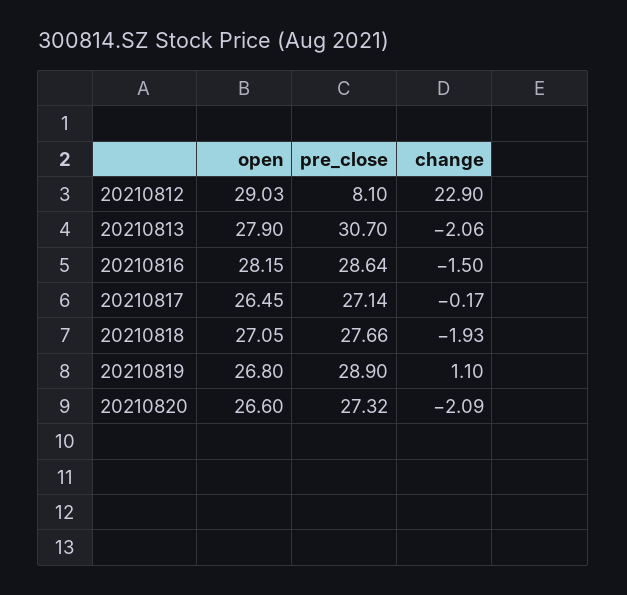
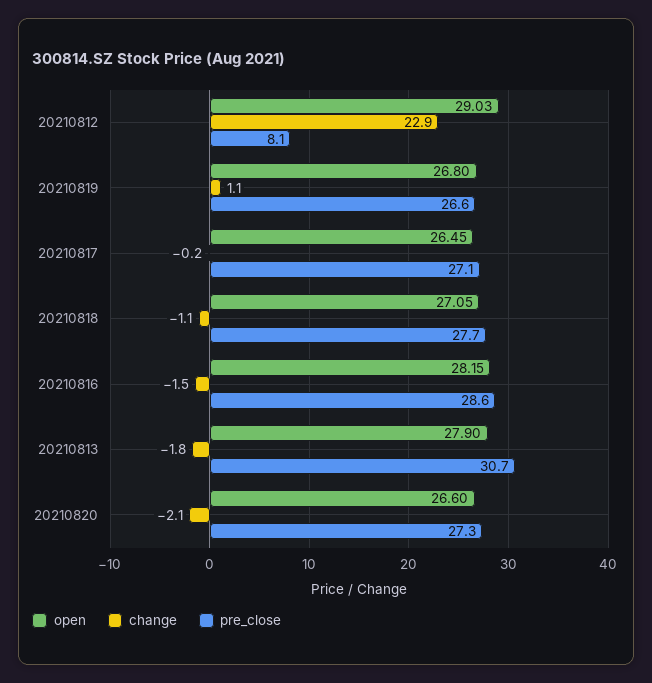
  {
    "open": {
      "20210812": 29.03,
      "20210813": 27.9,
      "20210816": 28.15,
      "20210817": 26.45,
      "20210818": 27.05,
      "20210819": 26.8,
      "20210820": 26.6
    },
    "pre_close": {
      "20210812": 8.1,
      "20210813": 30.7,
      "20210816": 28.64,
      "20210817": 27.14,
      "20210818": 27.66,
-     "20210819": 28.9,
+     "20210819": 26.6,
      "20210820": 27.32
    },
    "change": {
      "20210812": 22.9,
-     "20210813": -2.06,
+     "20210813": -1.8,
      "20210816": -1.5,
      "20210817": -0.17,
-     "20210818": -1.93,
+     "20210818": -1.1,
      "20210819": 1.1,
      "20210820": -2.09
    }
  }

